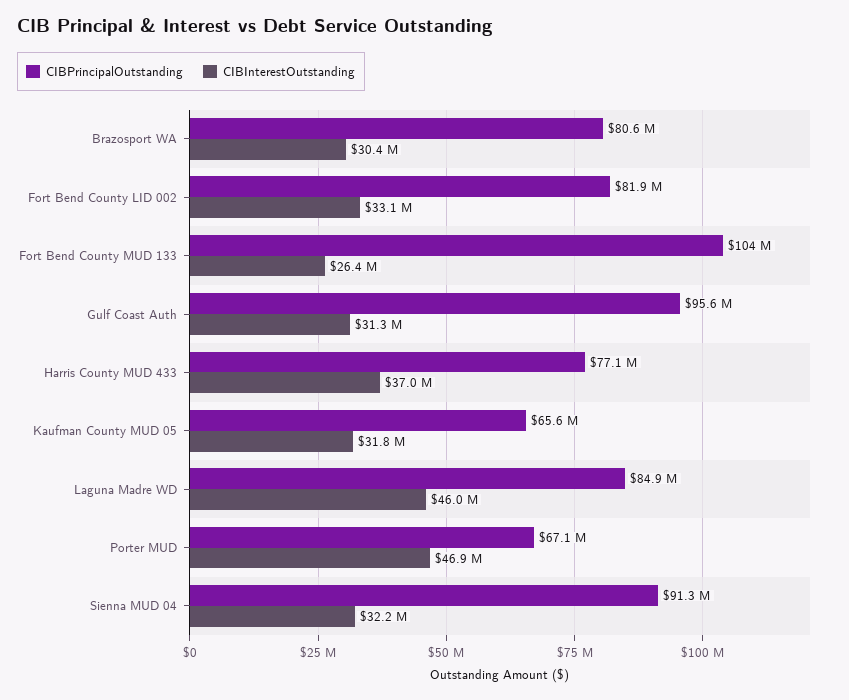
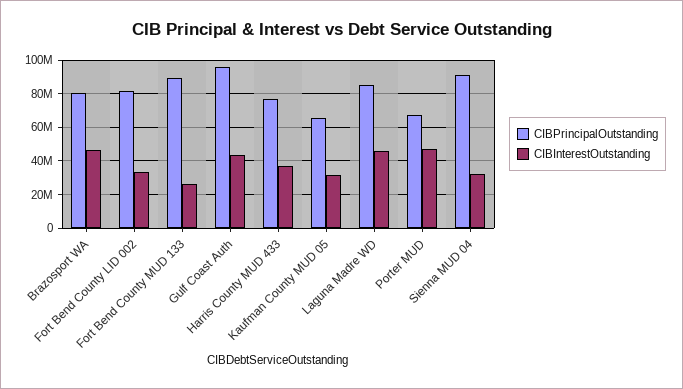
  {
    "CIBPrincipalOutstanding": {
      "Brazosport WA": 80600000,
      "Fort Bend County LID 002": 81900000,
-     "Fort Bend County MUD 133": 104000000,
+     "Fort Bend County MUD 133": 90000000,
      "Gulf Coast Auth": 95600000,
      "Harris County MUD 433": 77100000,
      "Kaufman County MUD 05": 65600000,
      "Laguna Madre WD": 84900000,
      "Porter MUD": 67100000,
      "Sienna MUD 04": 91300000
    },
    "CIBInterestOutstanding": {
-     "Brazosport WA": 30400000,
+     "Brazosport WA": 45000000,
      "Fort Bend County LID 002": 33100000,
      "Fort Bend County MUD 133": 26400000,
-     "Gulf Coast Auth": 31300000,
+     "Gulf Coast Auth": 45000000,
      "Harris County MUD 433": 37000000,
      "Kaufman County MUD 05": 31800000,
      "Laguna Madre WD": 46000000,
      "Porter MUD": 46900000,
      "Sienna MUD 04": 32200000
    }
  }

